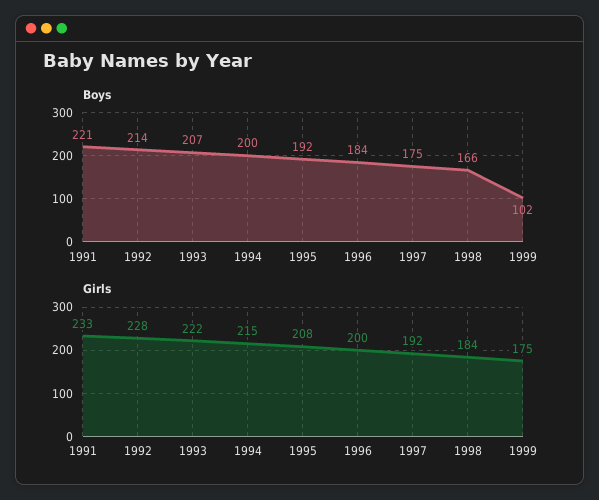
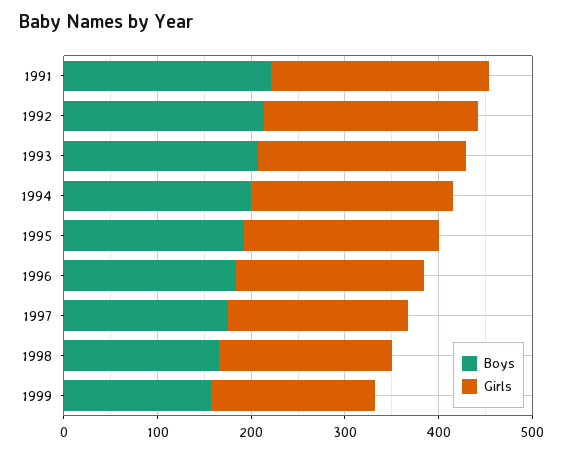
  {
    "Boys": {
      "1991": 221,
      "1992": 214,
      "1993": 207,
      "1994": 200,
      "1995": 192,
      "1996": 184,
      "1997": 175,
      "1998": 166,
-     "1999": 102
+     "1999": 160
    },
    "Girls": {
      "1991": 233,
      "1992": 228,
      "1993": 222,
      "1994": 215,
      "1995": 208,
      "1996": 200,
      "1997": 192,
      "1998": 184,
      "1999": 175
    }
  }

